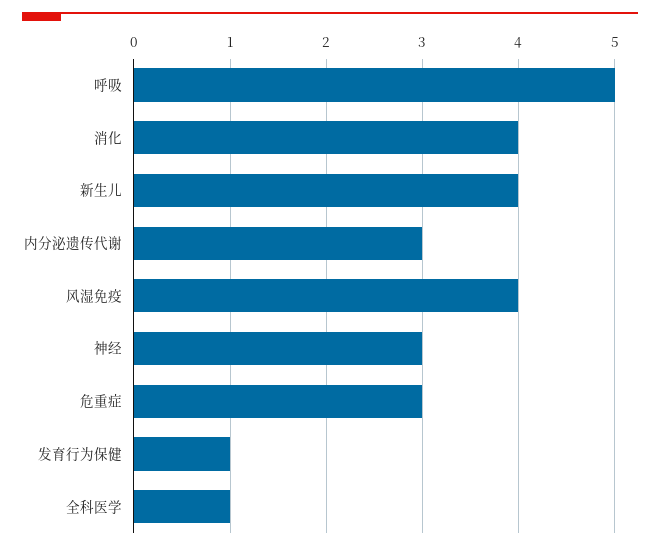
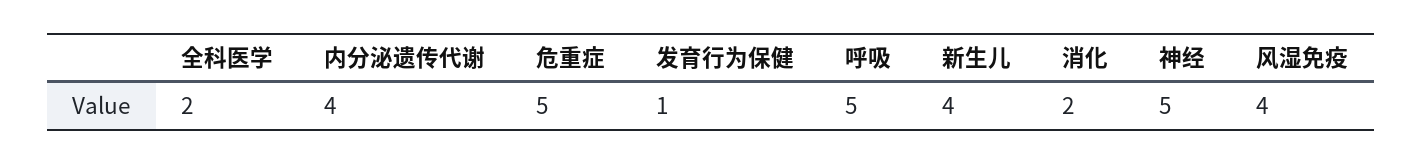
  {
    "呼吸": 5,
-   "消化": 4,
+   "消化": 2,
    "新生儿": 4,
-   "内分泌遗传代谢": 3,
+   "内分泌遗传代谢": 4,
    "风湿免疫": 4,
-   "神经": 3,
+   "神经": 5,
-   "危重症": 3,
+   "危重症": 5,
    "发育行为保健": 1,
-   "全科医学": 1
+   "全科医学": 2
  }

